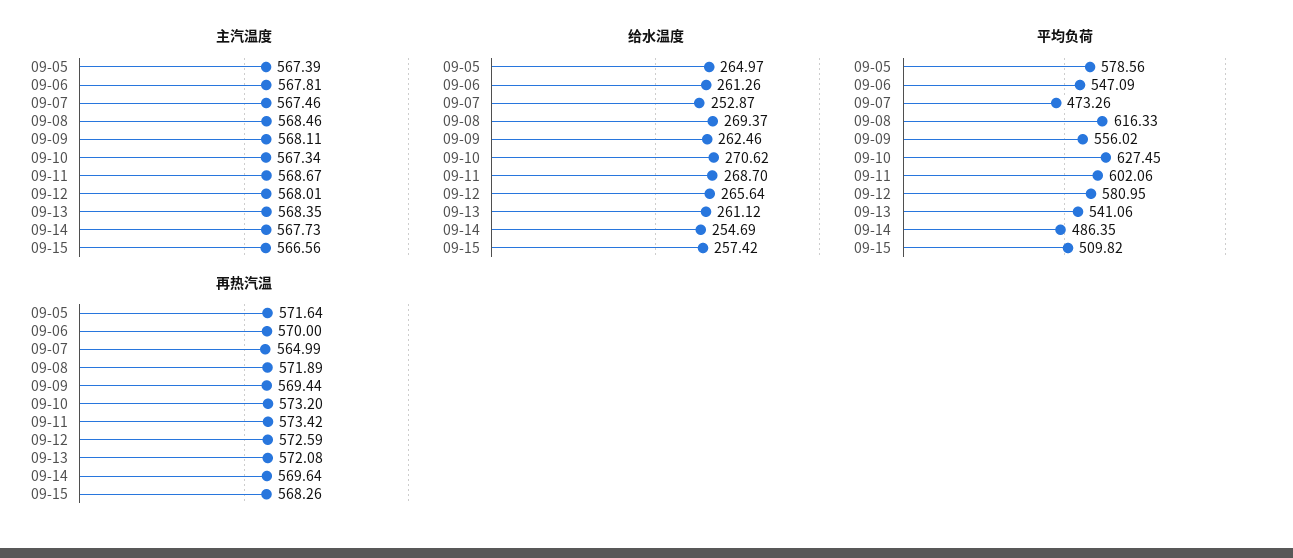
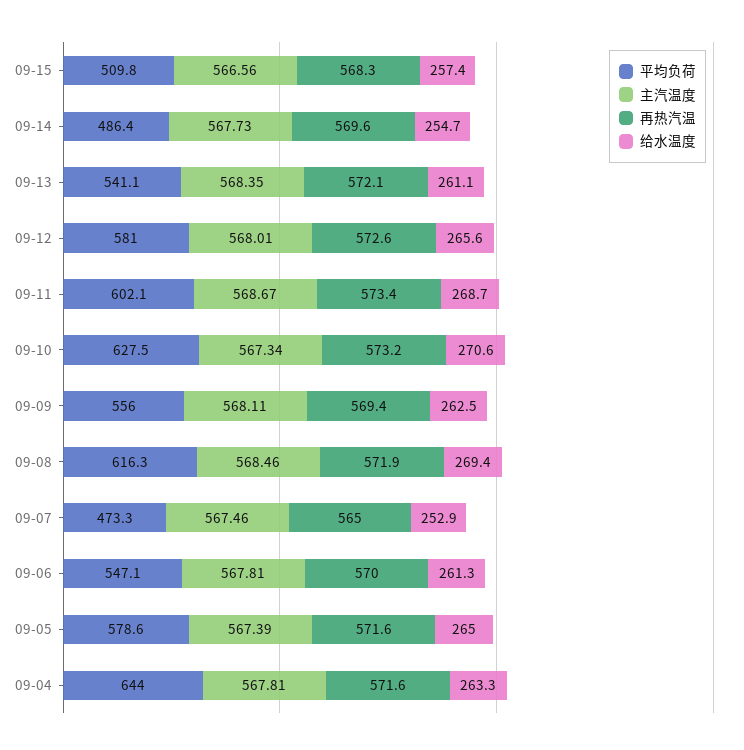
  {
    "主汽温度": {
      "09-05": 567.39,
      "09-06": 567.81,
      "09-07": 567.46,
      "09-08": 568.46,
      "09-09": 568.11,
      "09-10": 567.34,
      "09-11": 568.67,
      "09-12": 568.01,
      "09-13": 568.35,
      "09-14": 567.73,
-     "09-15": 566.56
+     "09-15": 566.56,
+     "09-04": 567.81
    },
    "给水温度": {
      "09-05": 264.97,
      "09-06": 261.26,
      "09-07": 252.87,
      "09-08": 269.37,
      "09-09": 262.46,
      "09-10": 270.62,
      "09-11": 268.7,
      "09-12": 265.64,
      "09-13": 261.12,
      "09-14": 254.69,
-     "09-15": 257.42
+     "09-15": 257.42,
+     "09-04": 263.3
    },
    "平均负荷": {
      "09-05": 578.56,
      "09-06": 547.09,
      "09-07": 473.26,
      "09-08": 616.33,
      "09-09": 556.02,
      "09-10": 627.45,
      "09-11": 602.06,
      "09-12": 580.95,
      "09-13": 541.06,
      "09-14": 486.35,
-     "09-15": 509.82
+     "09-15": 509.82,
+     "09-04": 644
    },
    "再热汽温": {
      "09-05": 571.64,
      "09-06": 570,
      "09-07": 564.99,
      "09-08": 571.89,
      "09-09": 569.44,
      "09-10": 573.2,
      "09-11": 573.42,
      "09-12": 572.59,
      "09-13": 572.08,
      "09-14": 569.64,
-     "09-15": 568.26
+     "09-15": 568.26,
+     "09-04": 571.6
    }
  }

